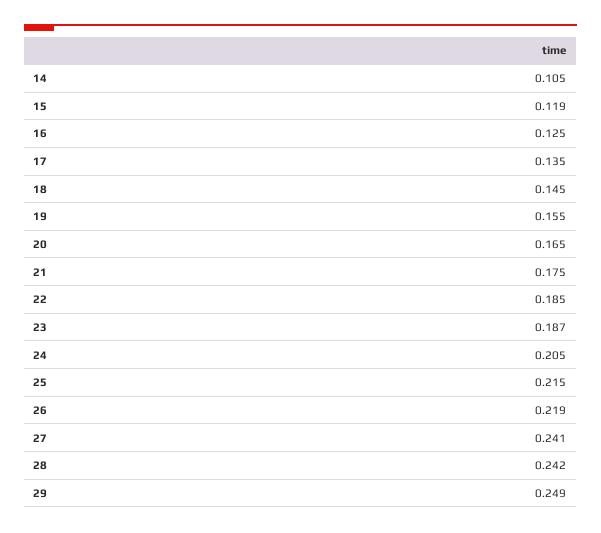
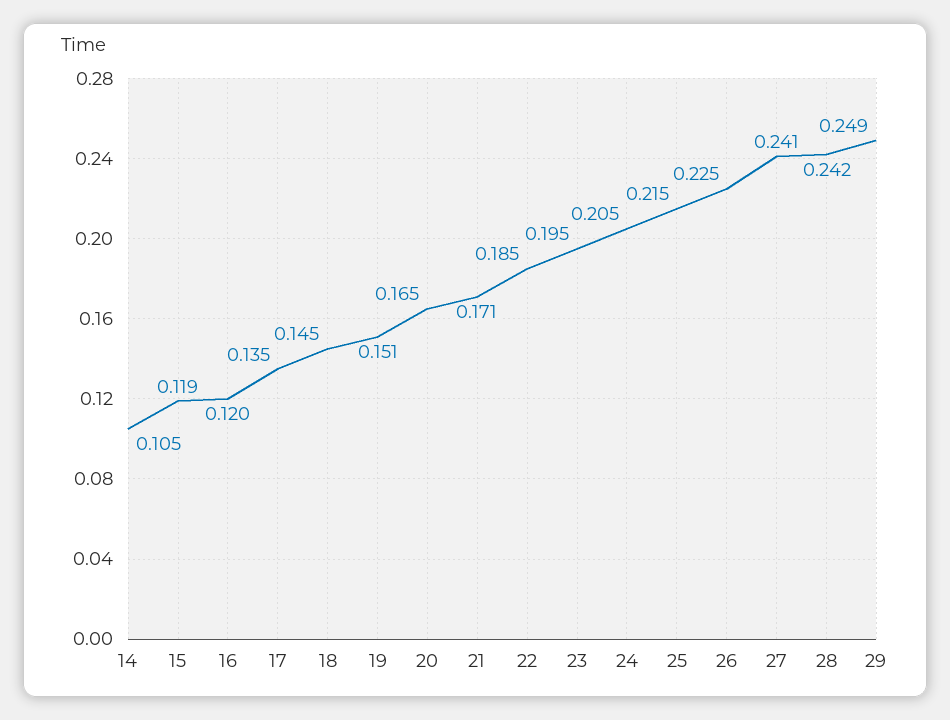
  {
    "14": 0.105,
    "15": 0.119,
-   "16": 0.125,
+   "16": 0.12,
    "17": 0.135,
    "18": 0.145,
-   "19": 0.155,
+   "19": 0.151,
    "20": 0.165,
-   "21": 0.175,
+   "21": 0.171,
    "22": 0.185,
-   "23": 0.187,
+   "23": 0.195,
    "24": 0.205,
    "25": 0.215,
-   "26": 0.219,
+   "26": 0.225,
    "27": 0.241,
    "28": 0.242,
    "29": 0.249
  }

